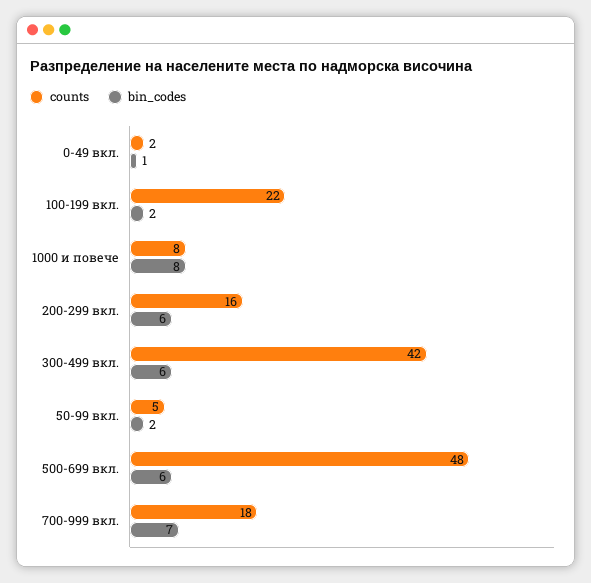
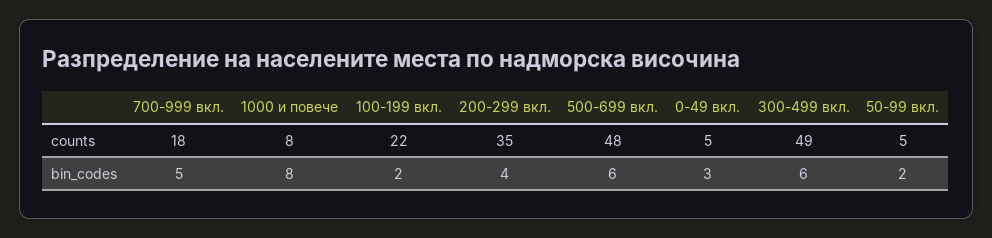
  {
    "counts": {
-     "0-49 вкл.": 2,
+     "0-49 вкл.": 5,
      "100-199 вкл.": 22,
      "1000 и повече": 8,
-     "200-299 вкл.": 16,
+     "200-299 вкл.": 35,
-     "300-499 вкл.": 42,
+     "300-499 вкл.": 49,
      "50-99 вкл.": 5,
      "500-699 вкл.": 48,
      "700-999 вкл.": 18
    },
    "bin_codes": {
-     "0-49 вкл.": 1,
+     "0-49 вкл.": 3,
      "100-199 вкл.": 2,
      "1000 и повече": 8,
-     "200-299 вкл.": 6,
+     "200-299 вкл.": 4,
      "300-499 вкл.": 6,
      "50-99 вкл.": 2,
      "500-699 вкл.": 6,
-     "700-999 вкл.": 7
+     "700-999 вкл.": 5
    }
  }

